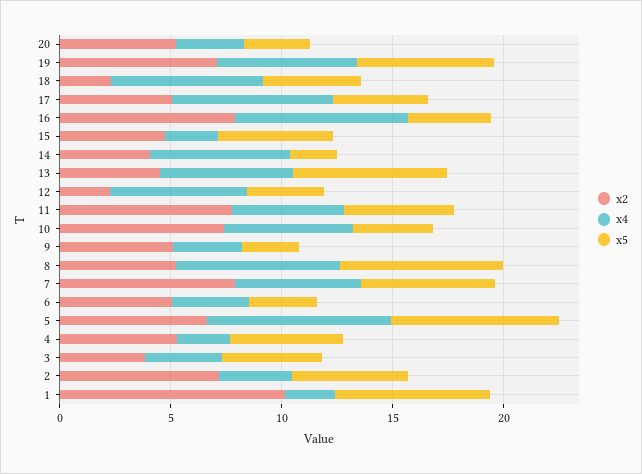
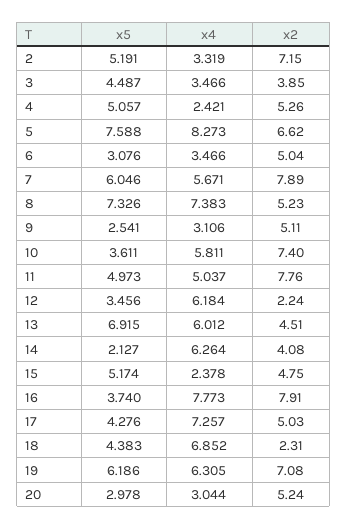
  {
    "x2": {
      "20": 5.24,
      "19": 7.08,
      "18": 2.31,
      "17": 5.03,
      "16": 7.91,
      "15": 4.75,
      "14": 4.08,
      "13": 4.51,
      "12": 2.24,
      "11": 7.76,
      "10": 7.4,
      "9": 5.11,
      "8": 5.23,
      "7": 7.89,
      "6": 5.04,
      "5": 6.62,
      "4": 5.26,
      "3": 3.85,
-     "2": 7.15,
+     "2": 7.15
-     "1": 10
    },
    "x4": {
      "20": 3.044,
      "19": 6.305,
      "18": 6.852,
      "17": 7.257,
      "16": 7.773,
      "15": 2.378,
      "14": 6.264,
      "13": 6.012,
      "12": 6.184,
      "11": 5.037,
      "10": 5.811,
      "9": 3.106,
      "8": 7.383,
      "7": 5.671,
      "6": 3.466,
      "5": 8.273,
      "4": 2.421,
      "3": 3.466,
-     "2": 3.319,
+     "2": 3.319
-     "1": 2
    },
    "x5": {
      "20": 2.978,
      "19": 6.186,
      "18": 4.383,
      "17": 4.276,
      "16": 3.74,
      "15": 5.174,
      "14": 2.127,
      "13": 6.915,
      "12": 3.456,
      "11": 4.973,
      "10": 3.611,
      "9": 2.541,
      "8": 7.326,
      "7": 6.046,
      "6": 3.076,
      "5": 7.588,
      "4": 5.057,
      "3": 4.487,
-     "2": 5.191,
+     "2": 5.191
-     "1": 7
    }
  }

